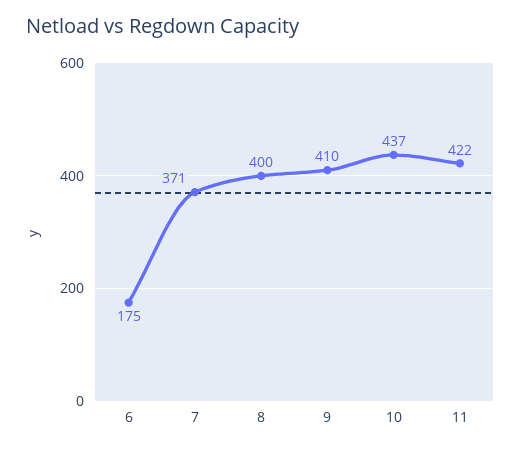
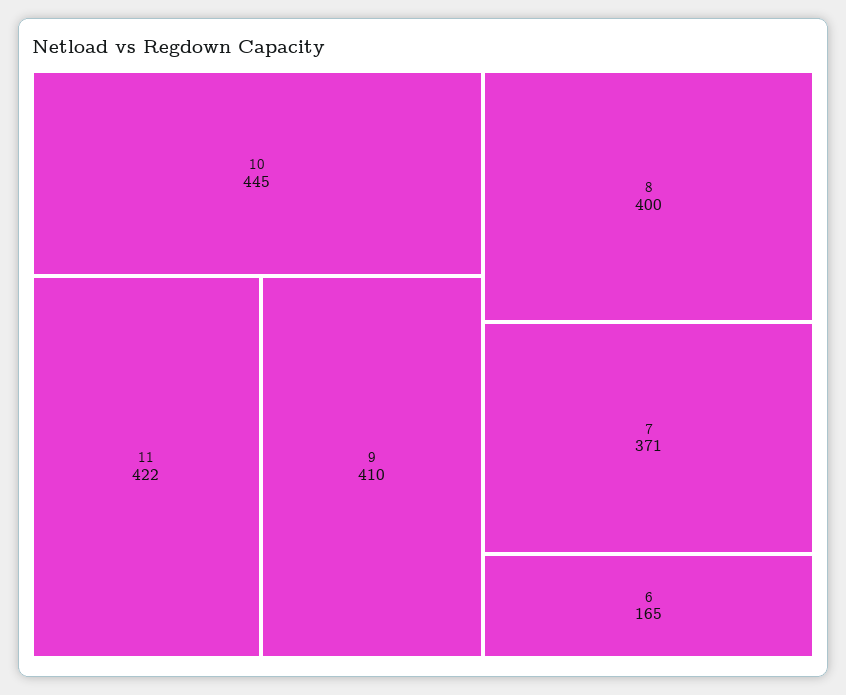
  {
-   "6": 175,
+   "6": 165,
    "7": 371,
    "8": 400,
    "9": 410,
-   "10": 437,
+   "10": 445,
    "11": 422
  }

